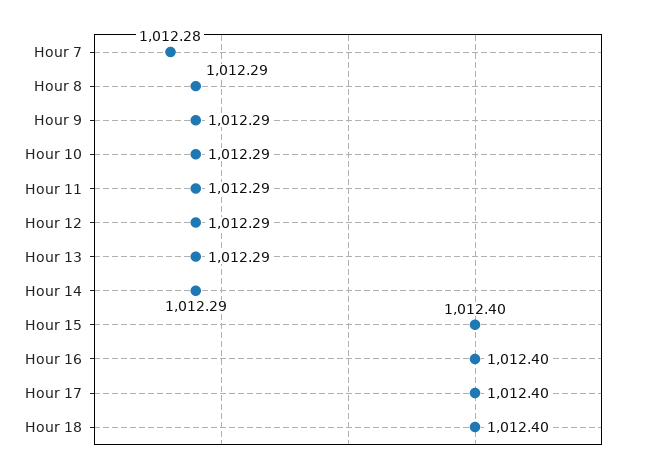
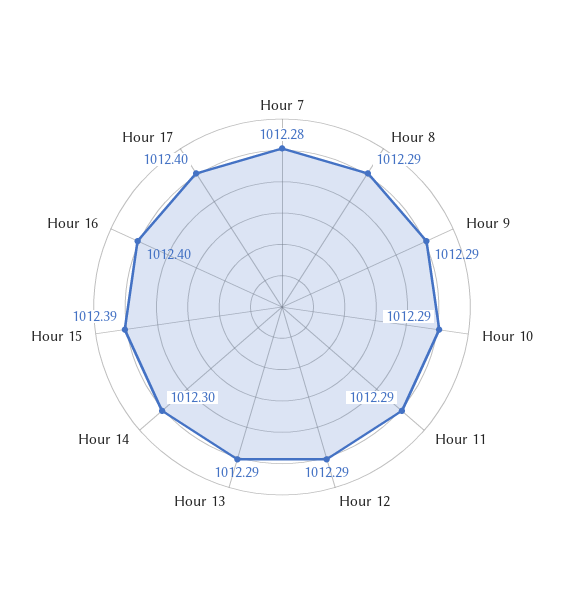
  {
    "Hour 7": 1012.28,
    "Hour 8": 1012.29,
    "Hour 9": 1012.29,
    "Hour 10": 1012.29,
    "Hour 11": 1012.29,
    "Hour 12": 1012.29,
    "Hour 13": 1012.29,
-   "Hour 14": 1012.29,
+   "Hour 14": 1012.3,
-   "Hour 15": 1012.4,
+   "Hour 15": 1012.39,
    "Hour 16": 1012.4,
-   "Hour 17": 1012.4,
+   "Hour 17": 1012.4
-   "Hour 18": 1012.4
  }

